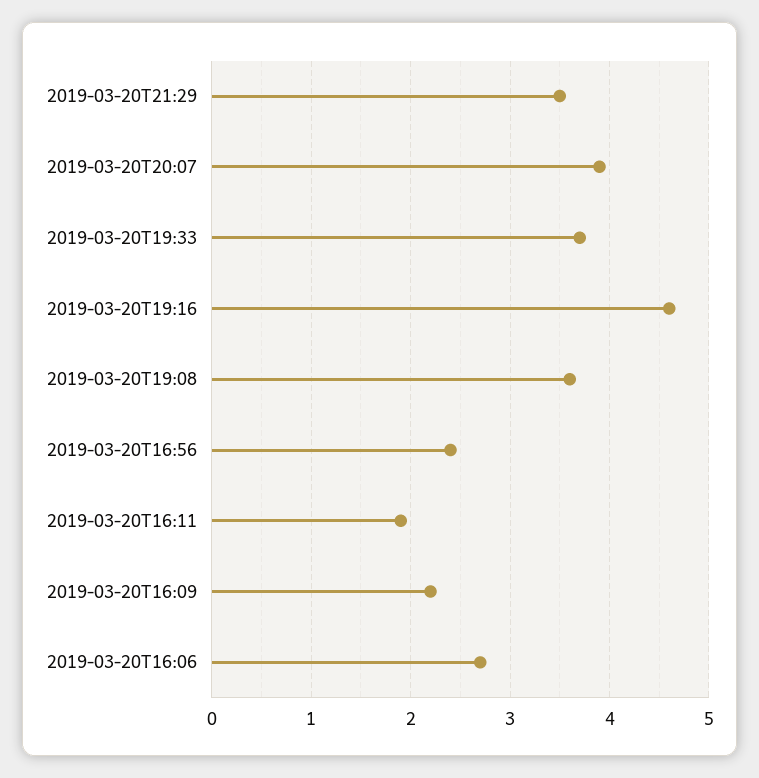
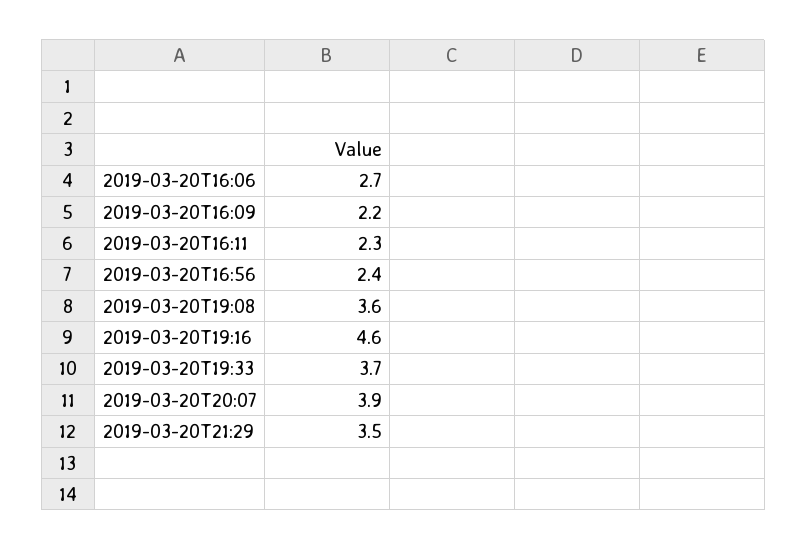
  {
    "2019-03-20T21:29": 3.5,
    "2019-03-20T20:07": 3.9,
    "2019-03-20T19:33": 3.7,
    "2019-03-20T19:16": 4.6,
    "2019-03-20T19:08": 3.6,
    "2019-03-20T16:56": 2.4,
-   "2019-03-20T16:11": 1.9,
+   "2019-03-20T16:11": 2.3,
    "2019-03-20T16:09": 2.2,
    "2019-03-20T16:06": 2.7
  }

